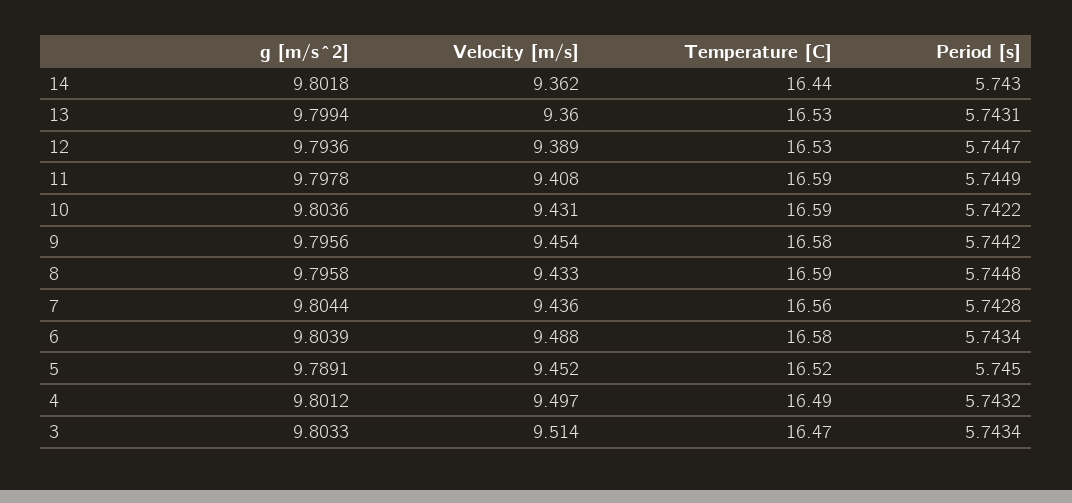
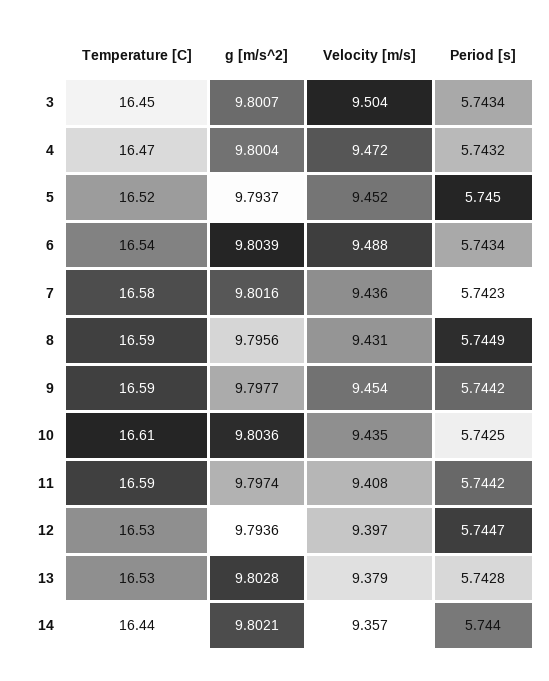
  {
    "g [m/s^2]": {
-     "14": 9.8018,
+     "14": 9.8021,
-     "13": 9.7994,
+     "13": 9.8028,
      "12": 9.7936,
-     "11": 9.7978,
+     "11": 9.7974,
      "10": 9.8036,
-     "9": 9.7956,
+     "9": 9.7977,
-     "8": 9.7958,
+     "8": 9.7956,
-     "7": 9.8044,
+     "7": 9.8016,
      "6": 9.8039,
-     "5": 9.7891,
+     "5": 9.7937,
-     "4": 9.8012,
+     "4": 9.8004,
-     "3": 9.8033
+     "3": 9.8007
    },
    "Velocity [m/s]": {
-     "14": 9.362,
+     "14": 9.357,
-     "13": 9.36,
+     "13": 9.379,
-     "12": 9.389,
+     "12": 9.397,
      "11": 9.408,
-     "10": 9.431,
+     "10": 9.435,
      "9": 9.454,
-     "8": 9.433,
+     "8": 9.431,
      "7": 9.436,
      "6": 9.488,
      "5": 9.452,
-     "4": 9.497,
+     "4": 9.472,
-     "3": 9.514
+     "3": 9.504
    },
    "Temperature [C]": {
      "14": 16.44,
      "13": 16.53,
      "12": 16.53,
      "11": 16.59,
-     "10": 16.59,
+     "10": 16.61,
-     "9": 16.58,
+     "9": 16.59,
      "8": 16.59,
-     "7": 16.56,
+     "7": 16.58,
-     "6": 16.58,
+     "6": 16.54,
      "5": 16.52,
-     "4": 16.49,
+     "4": 16.47,
-     "3": 16.47
+     "3": 16.45
    },
    "Period [s]": {
-     "14": 5.743,
+     "14": 5.744,
-     "13": 5.7431,
+     "13": 5.7428,
      "12": 5.7447,
-     "11": 5.7449,
+     "11": 5.7442,
-     "10": 5.7422,
+     "10": 5.7425,
      "9": 5.7442,
-     "8": 5.7448,
+     "8": 5.7449,
-     "7": 5.7428,
+     "7": 5.7423,
      "6": 5.7434,
      "5": 5.745,
      "4": 5.7432,
      "3": 5.7434
    }
  }

